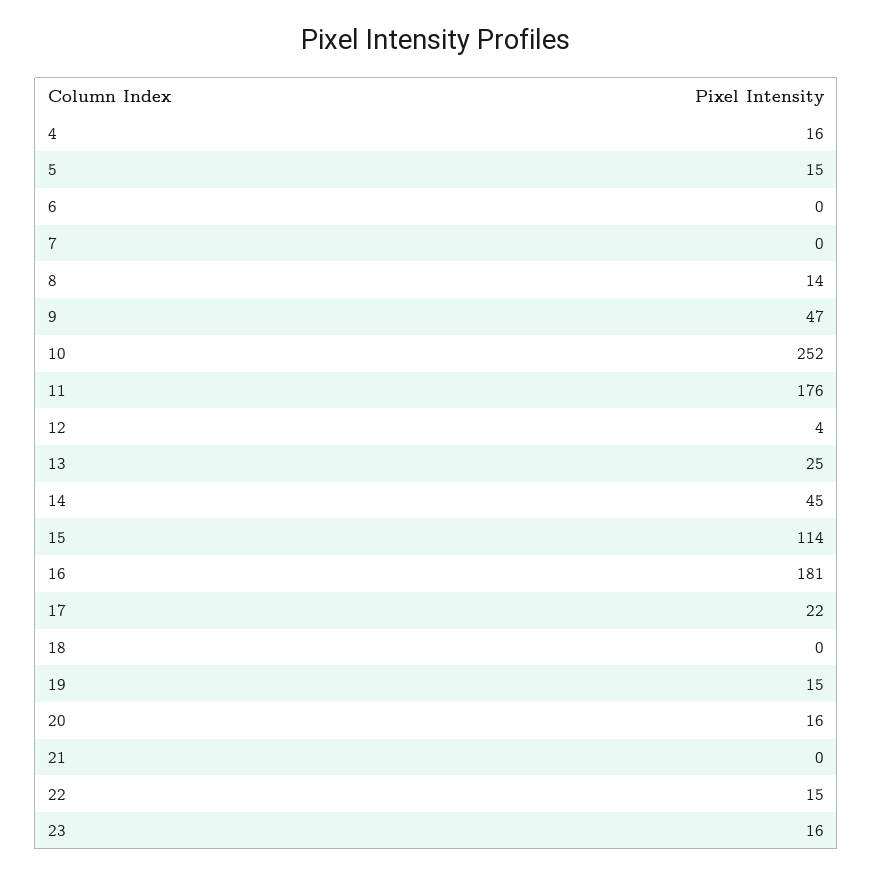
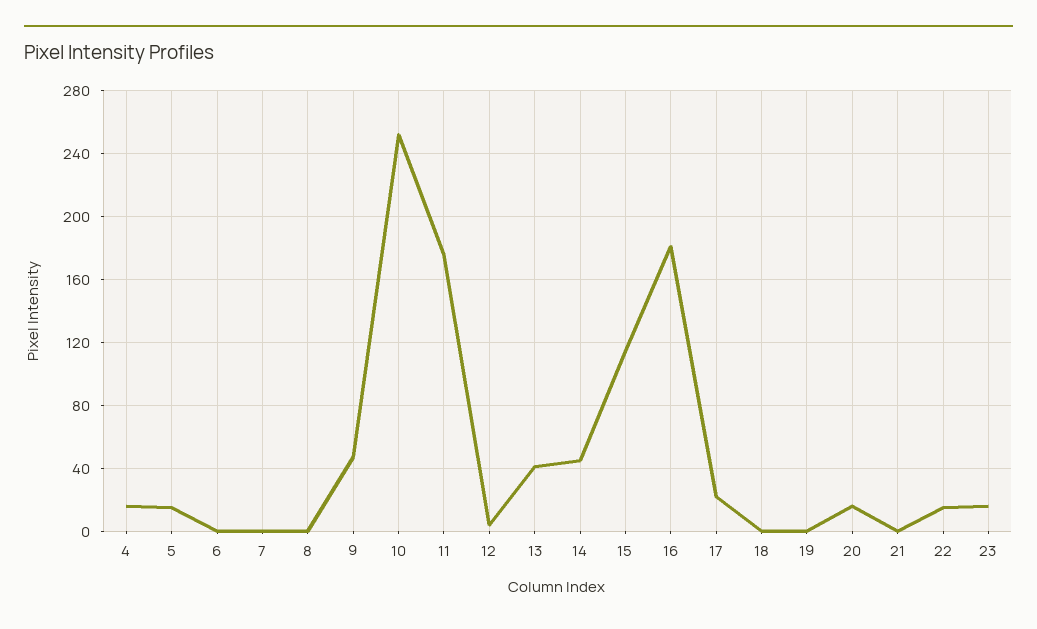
  {
    "4": 16,
    "5": 15,
    "6": 0,
    "7": 0,
-   "8": 14,
+   "8": 0,
    "9": 47,
    "10": 252,
    "11": 176,
    "12": 4,
-   "13": 25,
+   "13": 40,
    "14": 45,
    "15": 114,
    "16": 181,
    "17": 22,
    "18": 0,
-   "19": 15,
+   "19": 0,
    "20": 16,
    "21": 0,
    "22": 15,
    "23": 16
  }

